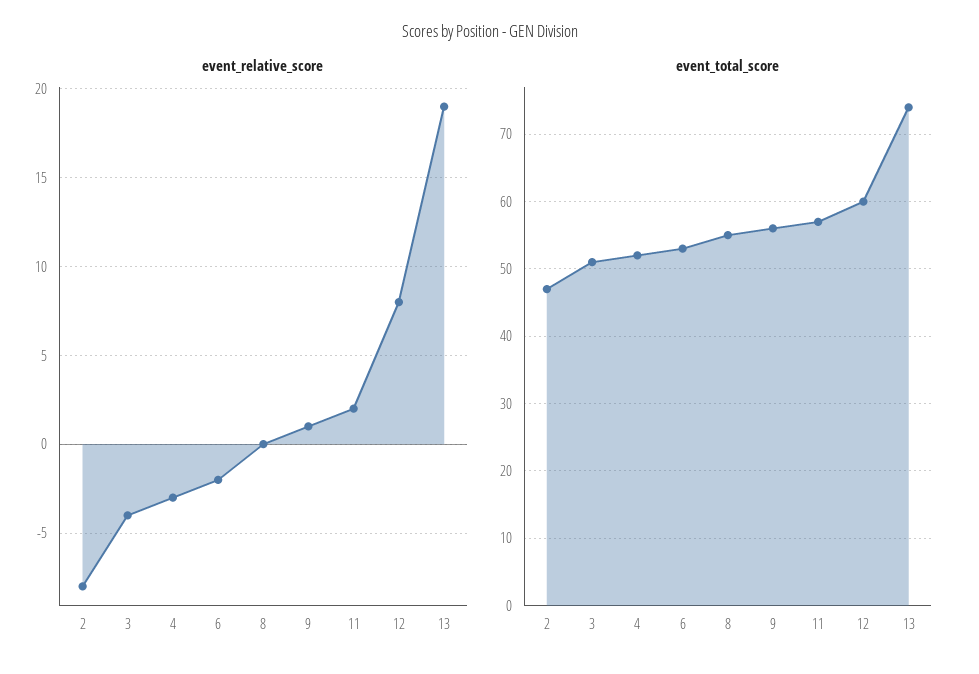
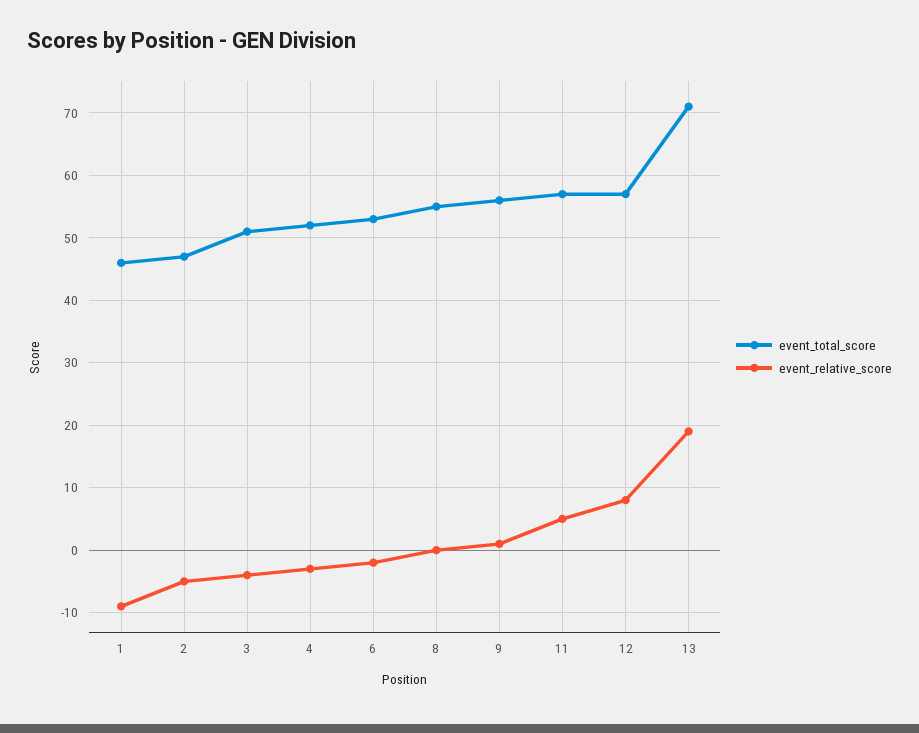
  {
    "event_relative_score": {
-     "2": -8,
+     "2": -5,
      "3": -4,
      "4": -3,
      "6": -2,
      "8": 0,
      "9": 1,
-     "11": 2,
+     "11": 5,
      "12": 8,
-     "13": 19
+     "13": 19,
+     "1": -9
    },
    "event_total_score": {
      "2": 47,
      "3": 51,
      "4": 52,
      "6": 53,
      "8": 55,
      "9": 56,
      "11": 57,
-     "12": 60,
+     "12": 57,
-     "13": 74
+     "13": 71,
+     "1": 46
    }
  }

